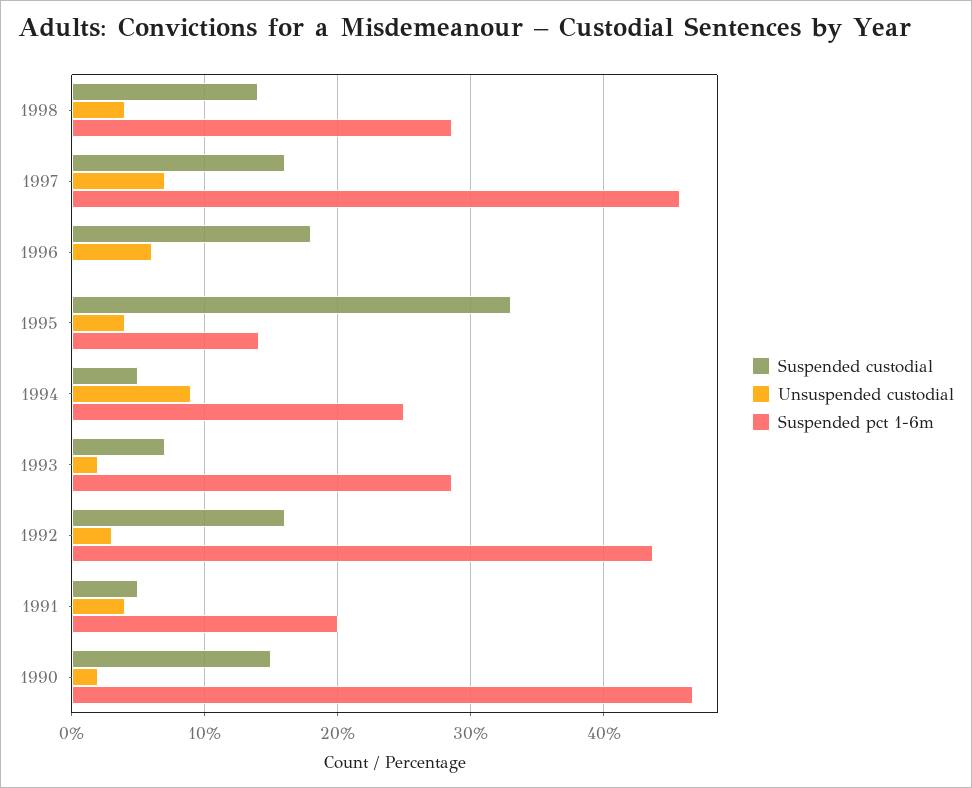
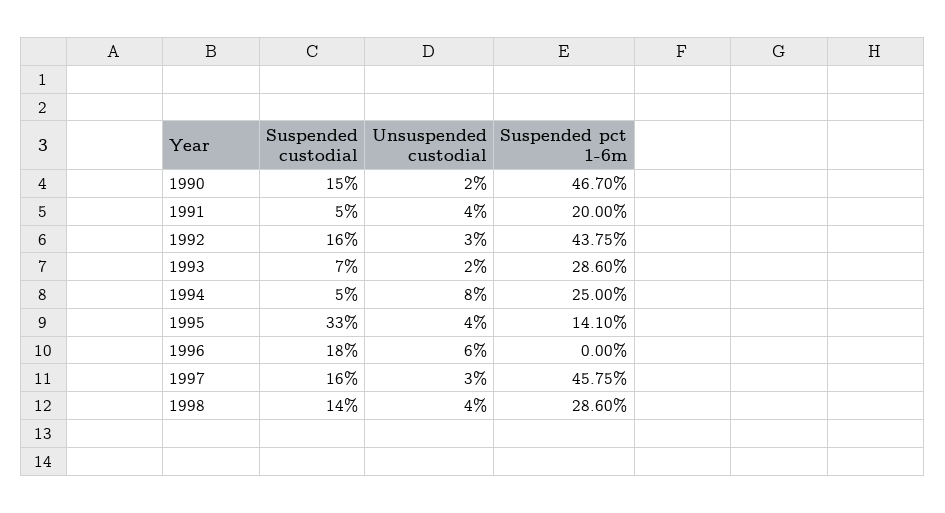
  {
    "Suspended custodial": {
      "1998": 14,
      "1997": 16,
      "1996": 18,
      "1995": 33,
      "1994": 5,
      "1993": 7,
      "1992": 16,
      "1991": 5,
      "1990": 15
    },
    "Unsuspended custodial": {
      "1998": 4,
-     "1997": 7,
+     "1997": 3,
      "1996": 6,
      "1995": 4,
-     "1994": 9,
+     "1994": 8,
      "1993": 2,
      "1992": 3,
      "1991": 4,
      "1990": 2
    },
    "Suspended pct 1-6m": {
      "1998": 28.6,
      "1997": 45.75,
      "1996": 0,
      "1995": 14.1,
      "1994": 25,
      "1993": 28.6,
      "1992": 43.75,
      "1991": 20,
      "1990": 46.7
    }
  }

